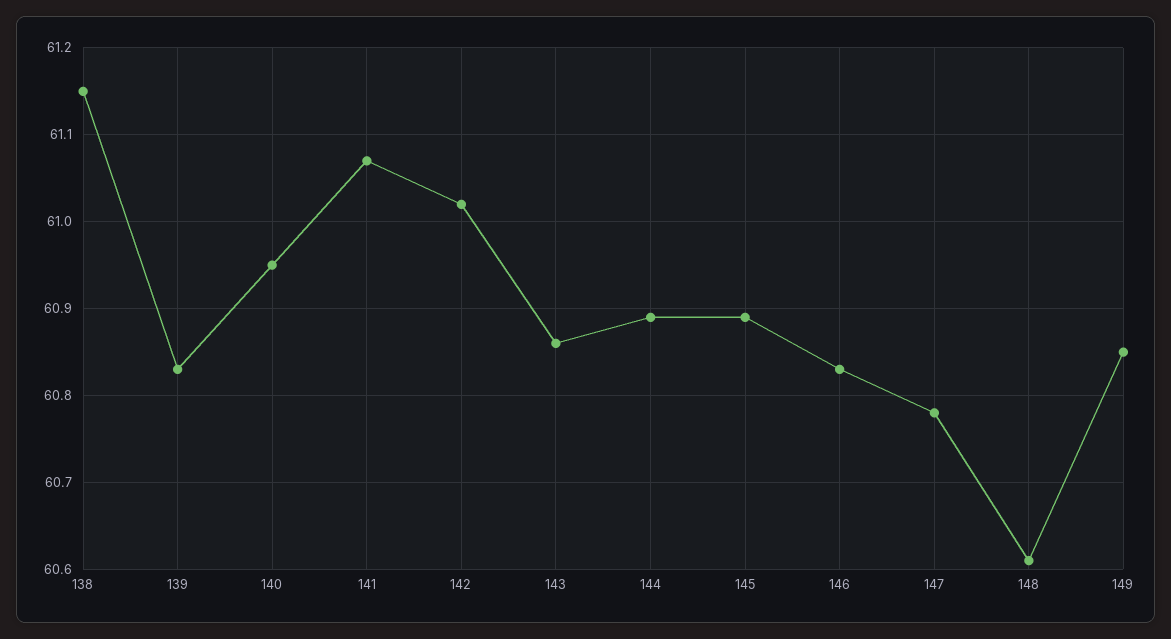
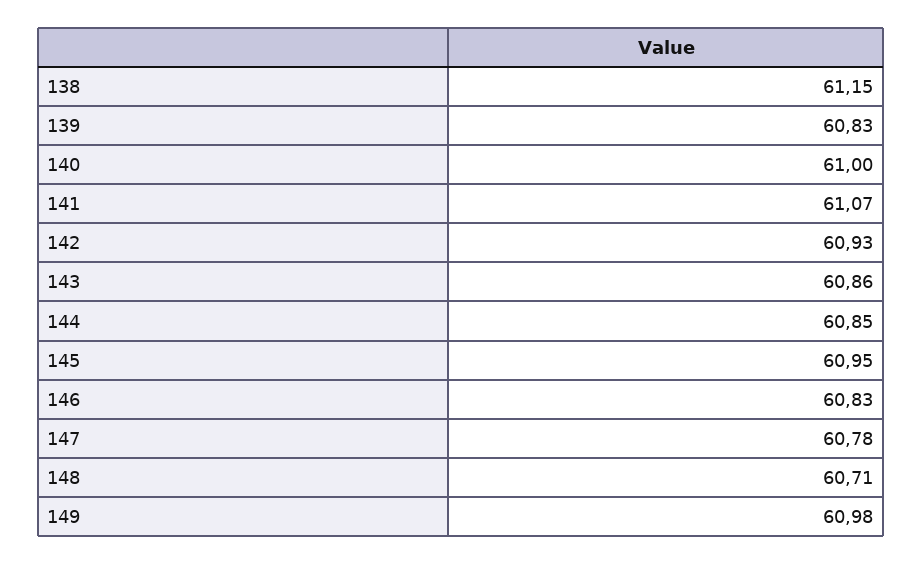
  {
    "138": 61.15,
    "139": 60.83,
-   "140": 60.95,
+   "140": 61,
    "141": 61.07,
-   "142": 61.02,
+   "142": 60.93,
    "143": 60.86,
-   "144": 60.89,
+   "144": 60.85,
-   "145": 60.89,
+   "145": 60.95,
    "146": 60.83,
    "147": 60.78,
-   "148": 60.61,
+   "148": 60.71,
-   "149": 60.85
+   "149": 60.98
  }

